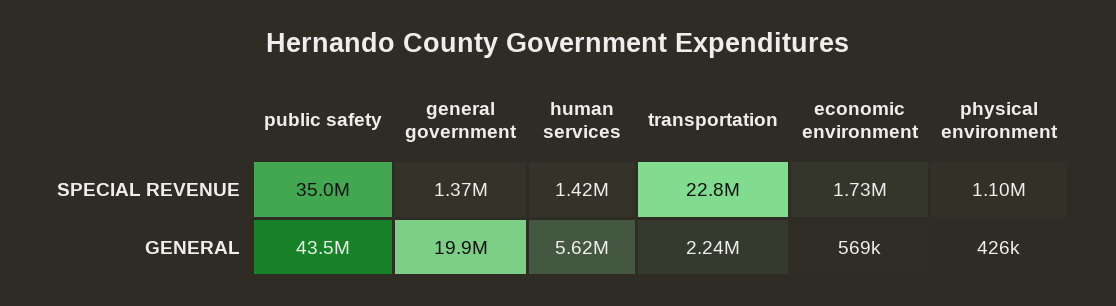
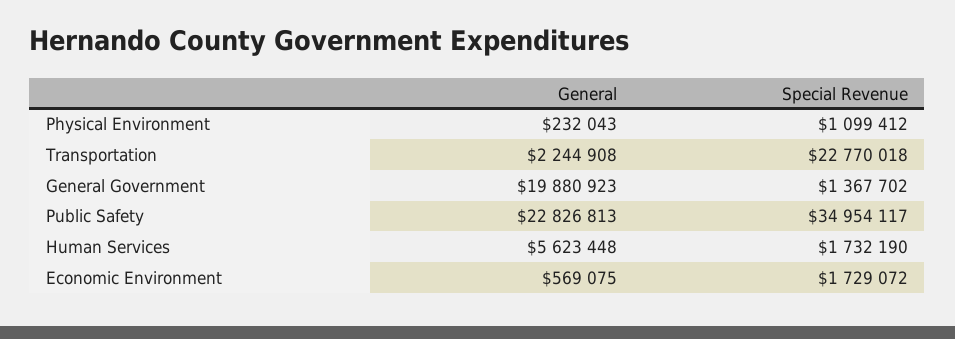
  {
    "public safety": {
      "SPECIAL REVENUE": 34954117,
-     "GENERAL": 43500000
+     "GENERAL": 22826813
    },
    "general government": {
      "SPECIAL REVENUE": 1367702,
      "GENERAL": 19880923
    },
    "human services": {
-     "SPECIAL REVENUE": 1420000,
+     "SPECIAL REVENUE": 1732190,
      "GENERAL": 5623448
    },
    "transportation": {
      "SPECIAL REVENUE": 22770018,
      "GENERAL": 2244908
    },
    "economic environment": {
      "SPECIAL REVENUE": 1729072,
      "GENERAL": 569075
    },
    "physical environment": {
      "SPECIAL REVENUE": 1099412,
-     "GENERAL": 426000
+     "GENERAL": 232043
    }
  }

